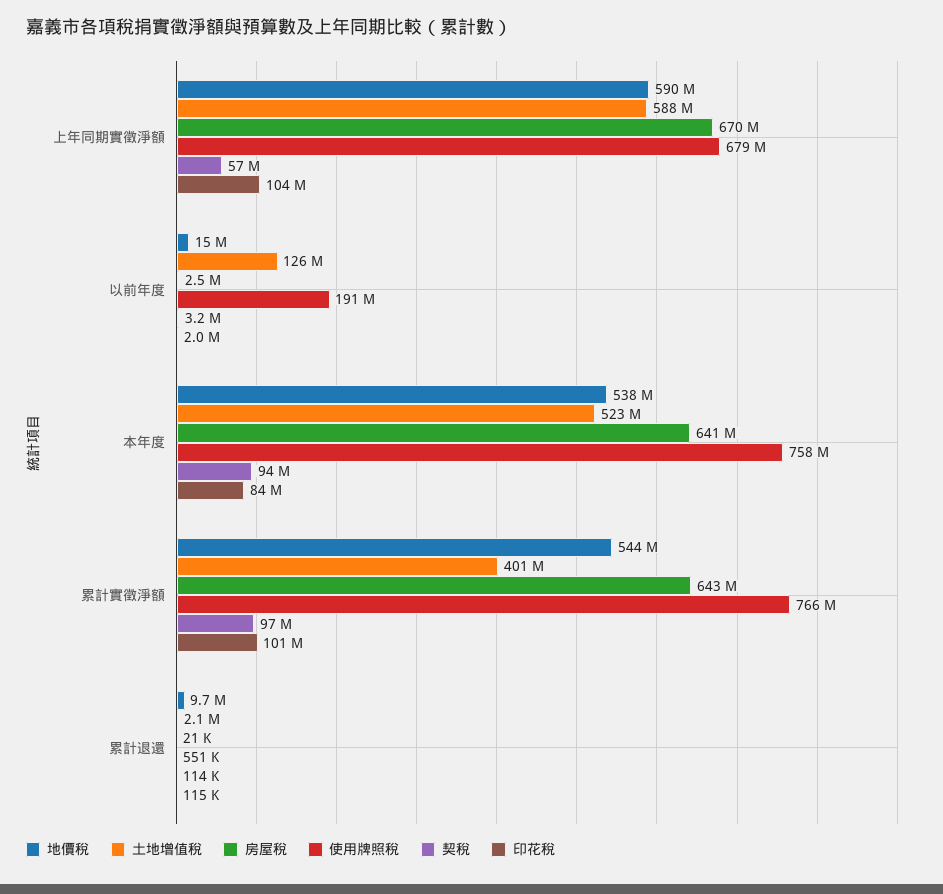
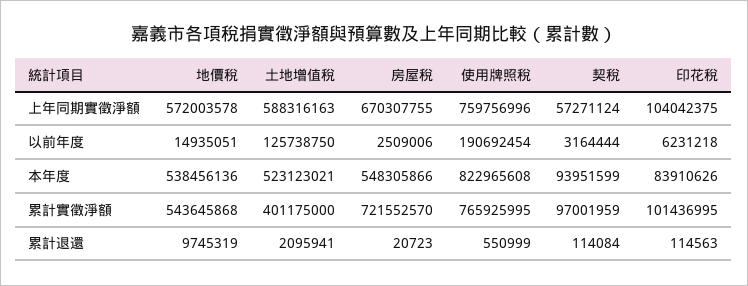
  {
    "地價稅": {
-     "上年同期實徵淨額": 590000000,
+     "上年同期實徵淨額": 572003578,
      "以前年度": 14935051,
      "本年度": 538456136,
      "累計實徵淨額": 543645868,
      "累計退還": 9745319
    },
    "土地增值稅": {
      "上年同期實徵淨額": 588316163,
      "以前年度": 125738750,
      "本年度": 523123021,
      "累計實徵淨額": 401175000,
      "累計退還": 2095941
    },
    "房屋稅": {
      "上年同期實徵淨額": 670307755,
      "以前年度": 2509006,
-     "本年度": 641000000,
+     "本年度": 548305866,
-     "累計實徵淨額": 643000000,
+     "累計實徵淨額": 721552570,
      "累計退還": 20723
    },
    "使用牌照稅": {
-     "上年同期實徵淨額": 679000000,
+     "上年同期實徵淨額": 759756996,
      "以前年度": 190692454,
-     "本年度": 758000000,
+     "本年度": 822965608,
      "累計實徵淨額": 765925995,
      "累計退還": 550999
    },
    "契稅": {
      "上年同期實徵淨額": 57271124,
      "以前年度": 3164444,
      "本年度": 93951599,
      "累計實徵淨額": 97001959,
      "累計退還": 114084
    },
    "印花稅": {
      "上年同期實徵淨額": 104042375,
-     "以前年度": 2000000,
+     "以前年度": 6231218,
      "本年度": 83910626,
      "累計實徵淨額": 101436995,
      "累計退還": 114563
    }
  }

